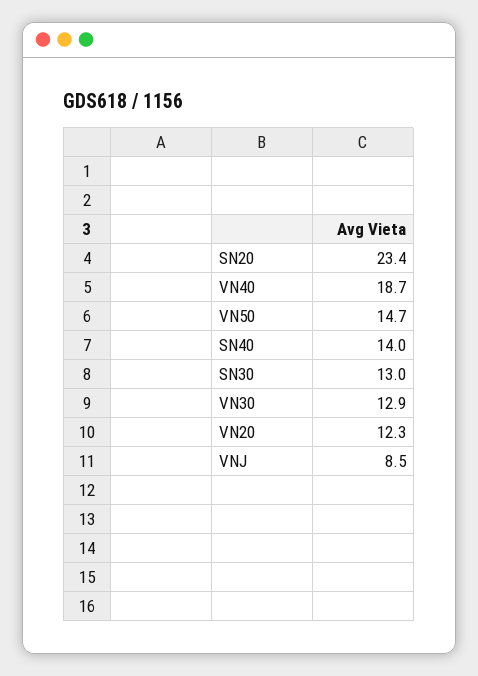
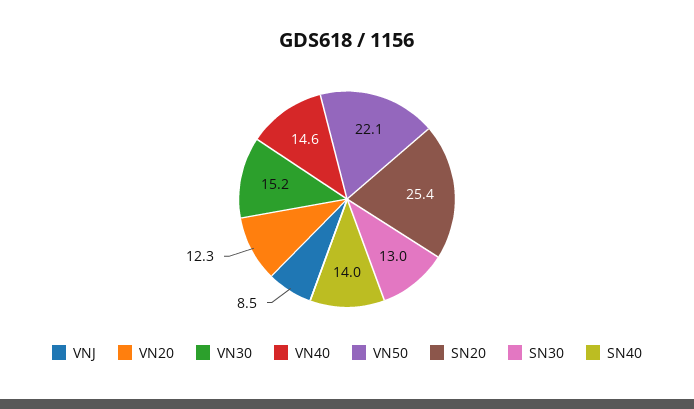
  {
-   "SN20": 23.4,
+   "SN20": 25.4,
-   "VN40": 18.7,
+   "VN40": 14.6,
-   "VN50": 14.7,
+   "VN50": 22.1,
    "SN40": 14,
    "SN30": 13,
-   "VN30": 12.9,
+   "VN30": 15.2,
    "VN20": 12.3,
    "VNJ": 8.5
  }

